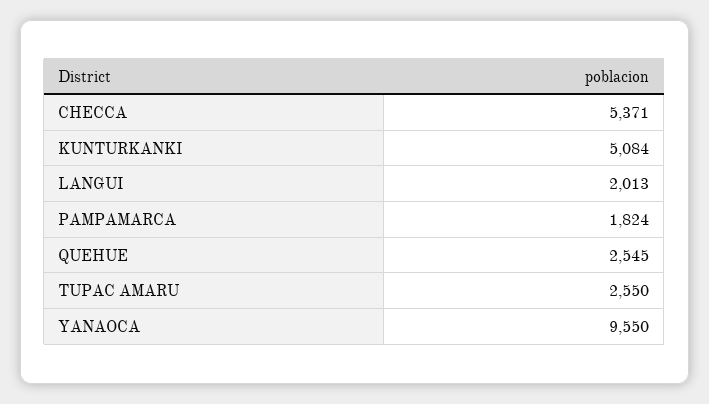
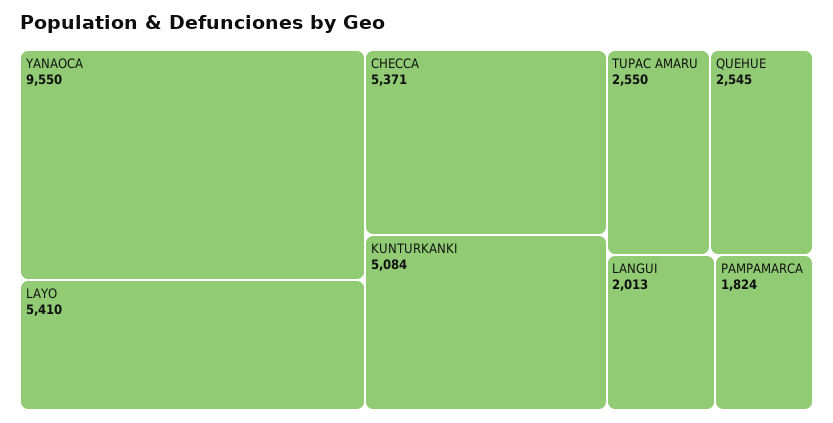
  {
    "CHECCA": 5371,
    "KUNTURKANKI": 5084,
    "LANGUI": 2013,
    "PAMPAMARCA": 1824,
    "QUEHUE": 2545,
    "TUPAC AMARU": 2550,
-   "YANAOCA": 9550
+   "YANAOCA": 9550,
+   "LAYO": 5410
  }

